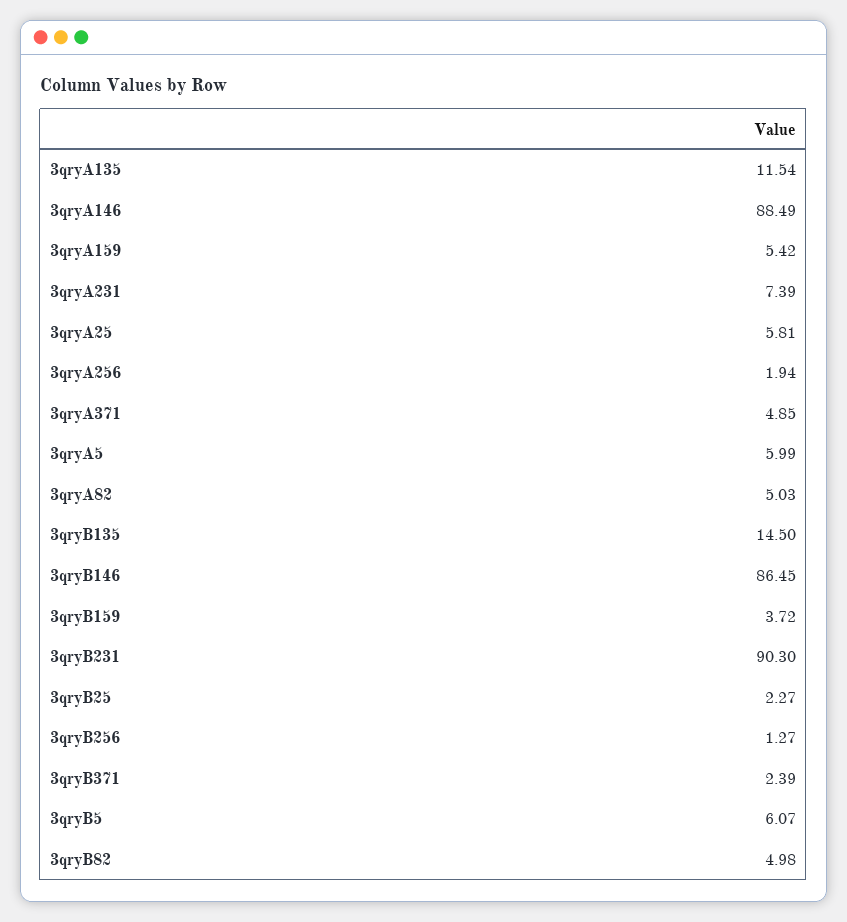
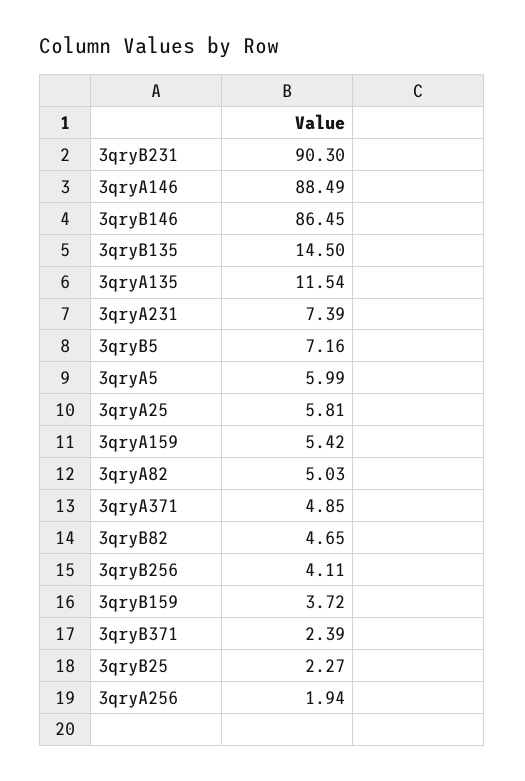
  {
    "3qryA135": 11.54,
    "3qryA146": 88.49,
    "3qryA159": 5.42,
    "3qryA231": 7.39,
    "3qryA25": 5.81,
    "3qryA256": 1.94,
    "3qryA371": 4.85,
    "3qryA5": 5.99,
    "3qryA82": 5.03,
    "3qryB135": 14.5,
    "3qryB146": 86.45,
    "3qryB159": 3.72,
    "3qryB231": 90.3,
    "3qryB25": 2.27,
-   "3qryB256": 1.27,
+   "3qryB256": 4.11,
    "3qryB371": 2.39,
-   "3qryB5": 6.07,
+   "3qryB5": 7.16,
-   "3qryB82": 4.98
+   "3qryB82": 4.65
  }

